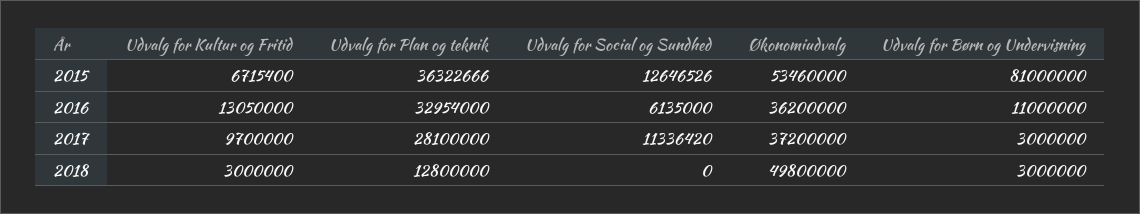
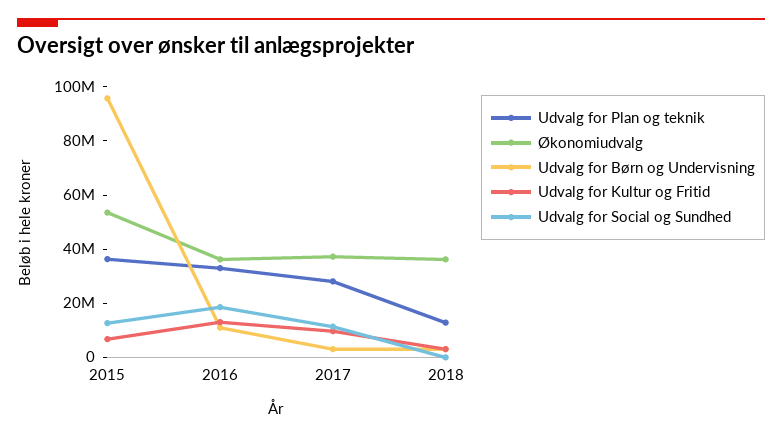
  {
    "Udvalg for Kultur og Fritid": {
      "2015": 6715400,
      "2016": 13050000,
      "2017": 9700000,
      "2018": 3000000
    },
    "Udvalg for Plan og teknik": {
      "2015": 36322666,
      "2016": 32954000,
      "2017": 28100000,
      "2018": 12800000
    },
    "Udvalg for Social og Sundhed": {
      "2015": 12646526,
-     "2016": 6135000,
+     "2016": 20000000,
      "2017": 11336420,
      "2018": 0
    },
    "Økonomiudvalg": {
      "2015": 53460000,
      "2016": 36200000,
      "2017": 37200000,
-     "2018": 49800000
+     "2018": 35000000
    },
    "Udvalg for Børn og Undervisning": {
-     "2015": 81000000,
+     "2015": 95000000,
      "2016": 11000000,
      "2017": 3000000,
      "2018": 3000000
    }
  }

